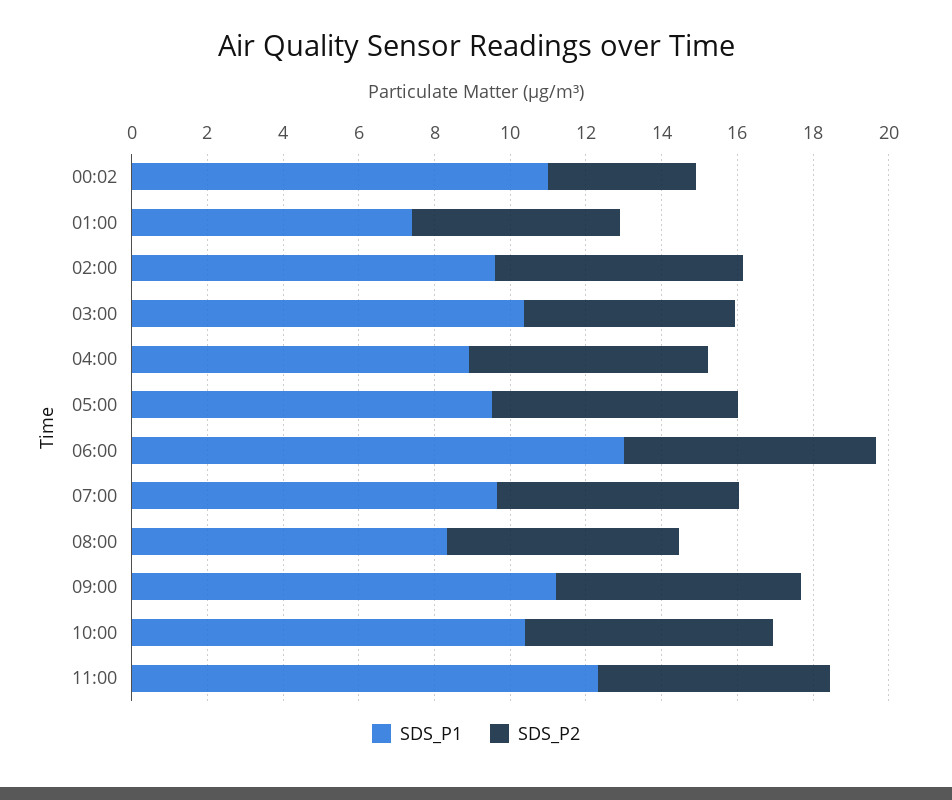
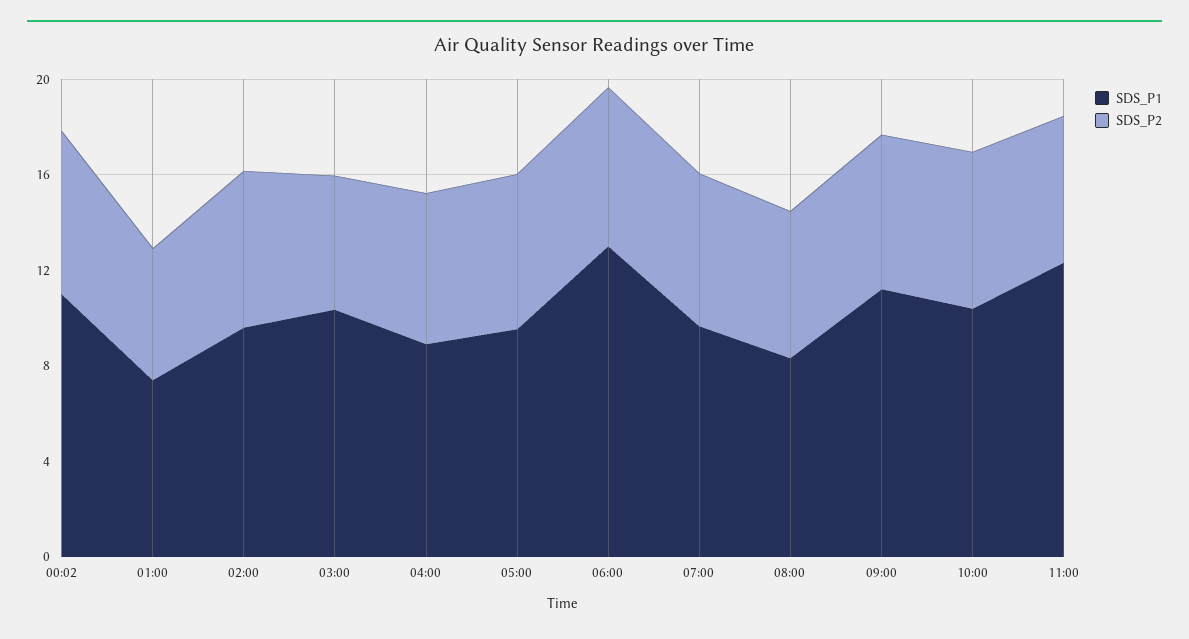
  {
    "SDS_P1": {
      "00:02": 11,
      "01:00": 7.5,
      "02:00": 9.5,
      "03:00": 10.5,
      "04:00": 9,
      "05:00": 9.5,
      "06:00": 13,
      "07:00": 9.5,
      "08:00": 8.5,
      "09:00": 11,
      "10:00": 10.5,
      "11:00": 12.5
    },
    "SDS_P2": {
-     "00:02": 4,
+     "00:02": 7,
      "01:00": 5.5,
      "02:00": 6.5,
      "03:00": 5.5,
      "04:00": 6.5,
      "05:00": 6.5,
      "06:00": 6.5,
      "07:00": 6.5,
      "08:00": 6,
      "09:00": 6.5,
      "10:00": 6.5,
      "11:00": 6
    }
  }

